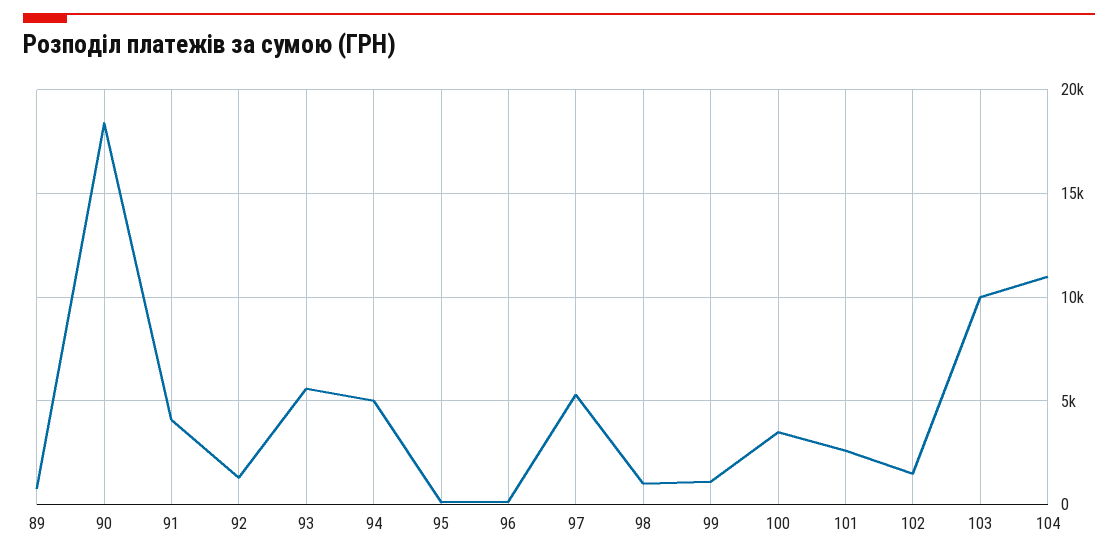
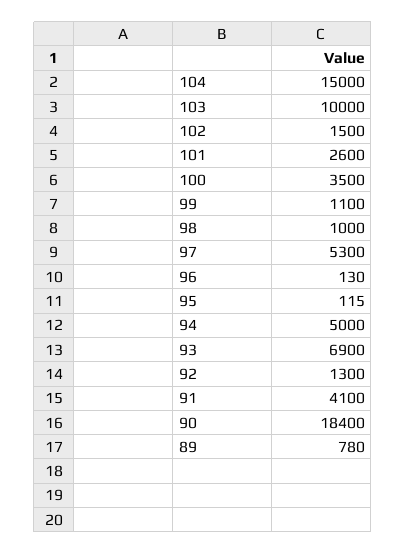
  {
    "89": 780,
    "90": 18400,
    "91": 4100,
    "92": 1300,
-   "93": 5500,
+   "93": 6900,
    "94": 5000,
    "95": 115,
    "96": 130,
    "97": 5300,
    "98": 1000,
    "99": 1100,
    "100": 3500,
    "101": 2600,
    "102": 1500,
    "103": 10000,
-   "104": 11000
+   "104": 15000
  }

